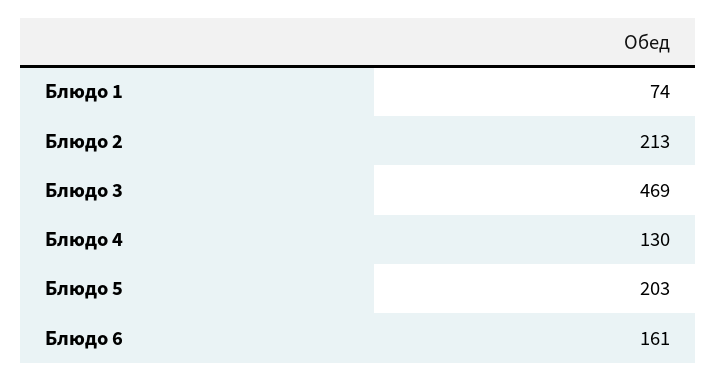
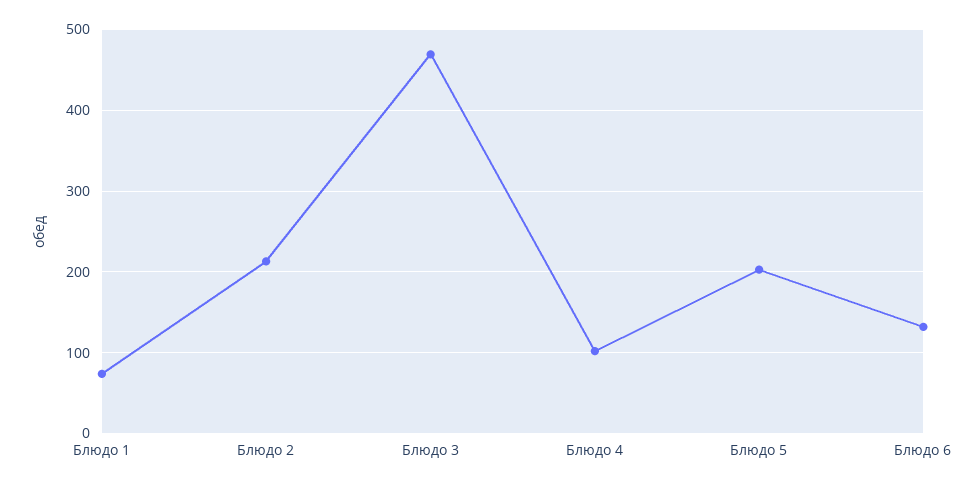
  {
    "Блюдо 1": 74,
    "Блюдо 2": 213,
    "Блюдо 3": 469,
-   "Блюдо 4": 130,
+   "Блюдо 4": 100,
    "Блюдо 5": 203,
-   "Блюдо 6": 161
+   "Блюдо 6": 130
  }

